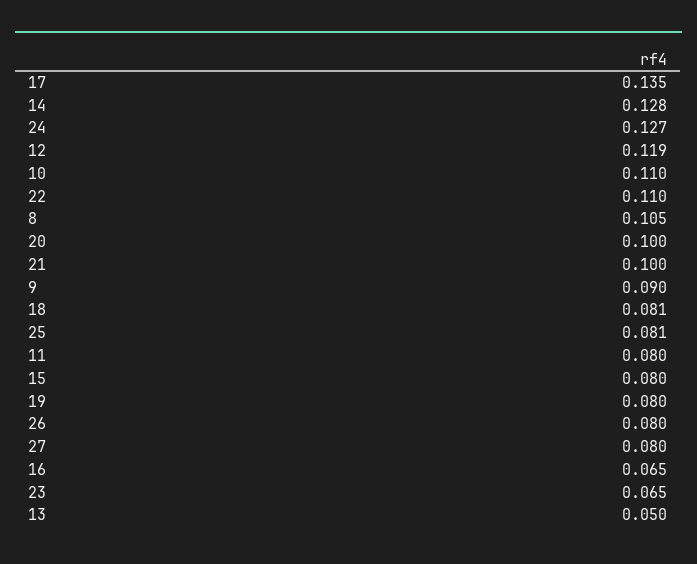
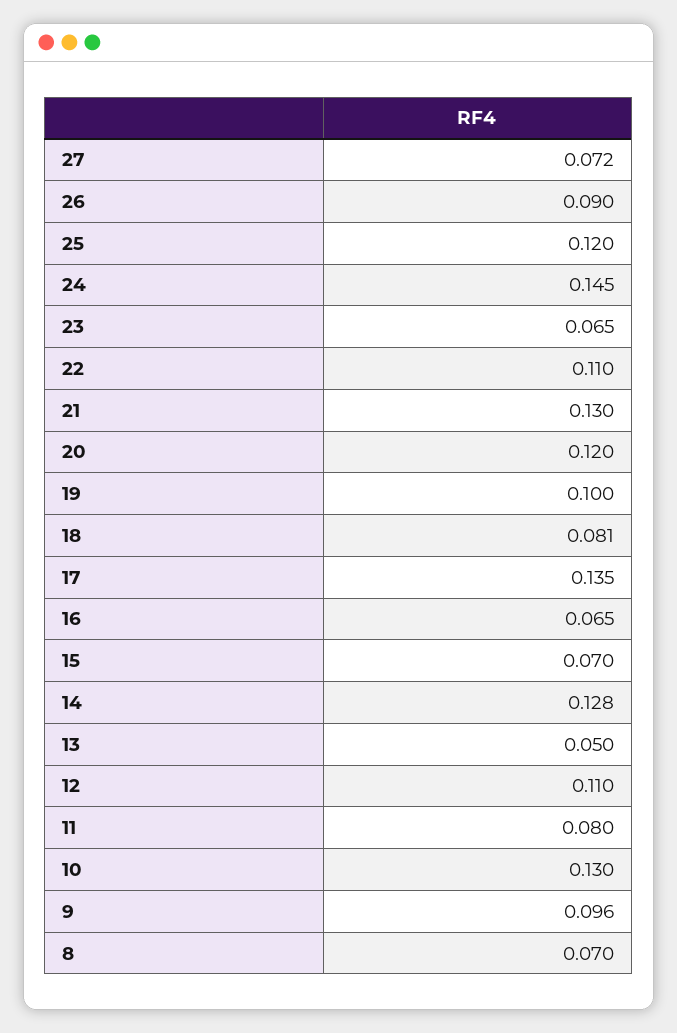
  {
    "17": 0.135,
    "14": 0.128,
-   "24": 0.127,
+   "24": 0.145,
-   "12": 0.119,
+   "12": 0.11,
-   "10": 0.11,
+   "10": 0.13,
    "22": 0.11,
-   "8": 0.105,
+   "8": 0.07,
-   "20": 0.1,
+   "20": 0.12,
-   "21": 0.1,
+   "21": 0.13,
-   "9": 0.09,
+   "9": 0.096,
    "18": 0.081,
-   "25": 0.081,
+   "25": 0.12,
    "11": 0.08,
-   "15": 0.08,
+   "15": 0.07,
-   "19": 0.08,
+   "19": 0.1,
-   "26": 0.08,
+   "26": 0.09,
-   "27": 0.08,
+   "27": 0.072,
    "16": 0.065,
    "23": 0.065,
    "13": 0.05
  }

